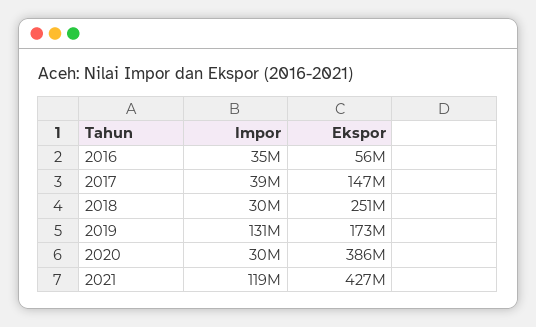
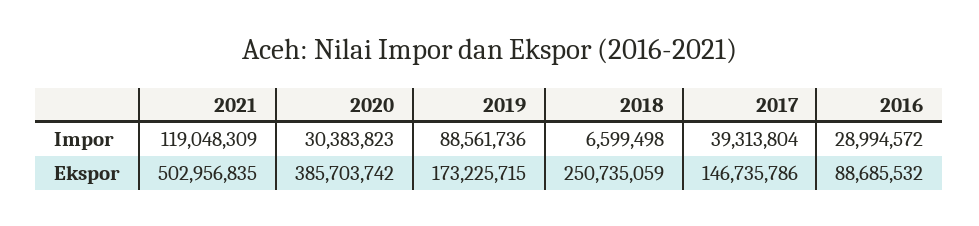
  {
    "Impor": {
-     "2016": 35000000,
+     "2016": 28994572,
      "2017": 39313804,
-     "2018": 30000000,
+     "2018": 6599498,
-     "2019": 131000000,
+     "2019": 88561736,
      "2020": 30383823,
      "2021": 119048309
    },
    "Ekspor": {
-     "2016": 56000000,
+     "2016": 88685532,
      "2017": 146735786,
      "2018": 250735059,
      "2019": 173225715,
      "2020": 385703742,
-     "2021": 427000000
+     "2021": 502956835
    }
  }

